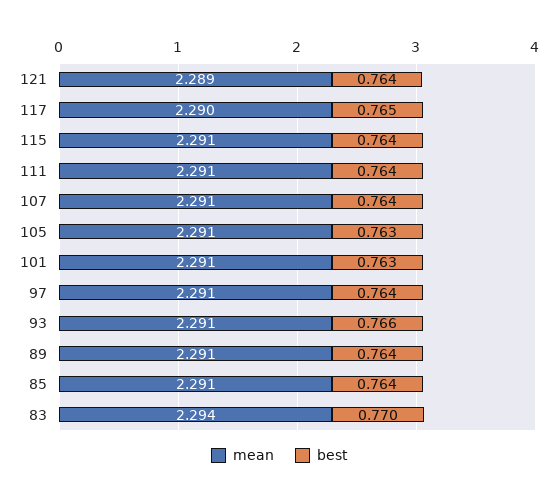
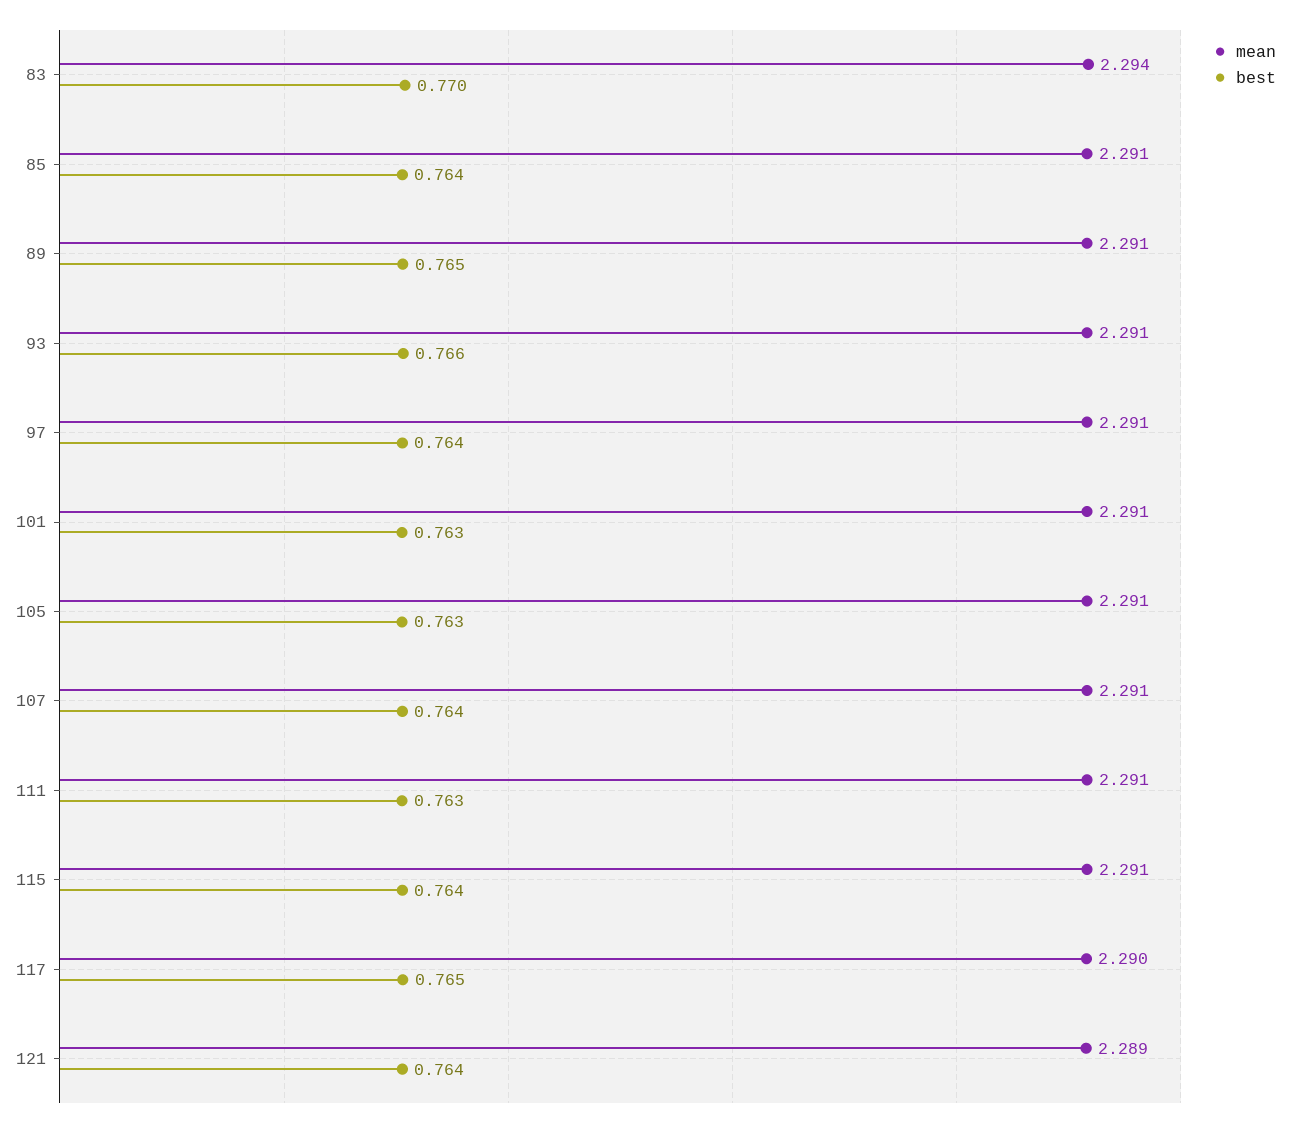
  {
    "mean": {
      "121": 2.289,
      "117": 2.29,
      "115": 2.291,
      "111": 2.291,
      "107": 2.291,
      "105": 2.291,
      "101": 2.291,
      "97": 2.291,
      "93": 2.291,
      "89": 2.291,
      "85": 2.291,
      "83": 2.294
    },
    "best": {
      "121": 0.764,
      "117": 0.765,
      "115": 0.764,
-     "111": 0.764,
+     "111": 0.763,
      "107": 0.764,
      "105": 0.763,
      "101": 0.763,
      "97": 0.764,
      "93": 0.766,
-     "89": 0.764,
+     "89": 0.765,
      "85": 0.764,
      "83": 0.77
    }
  }

